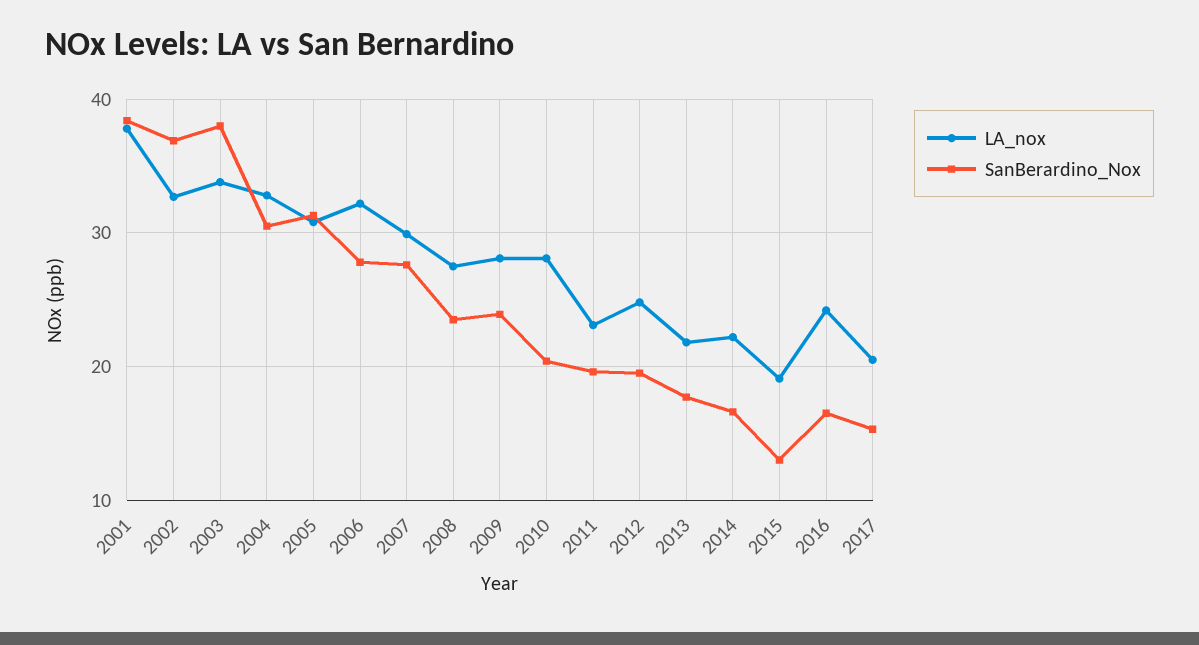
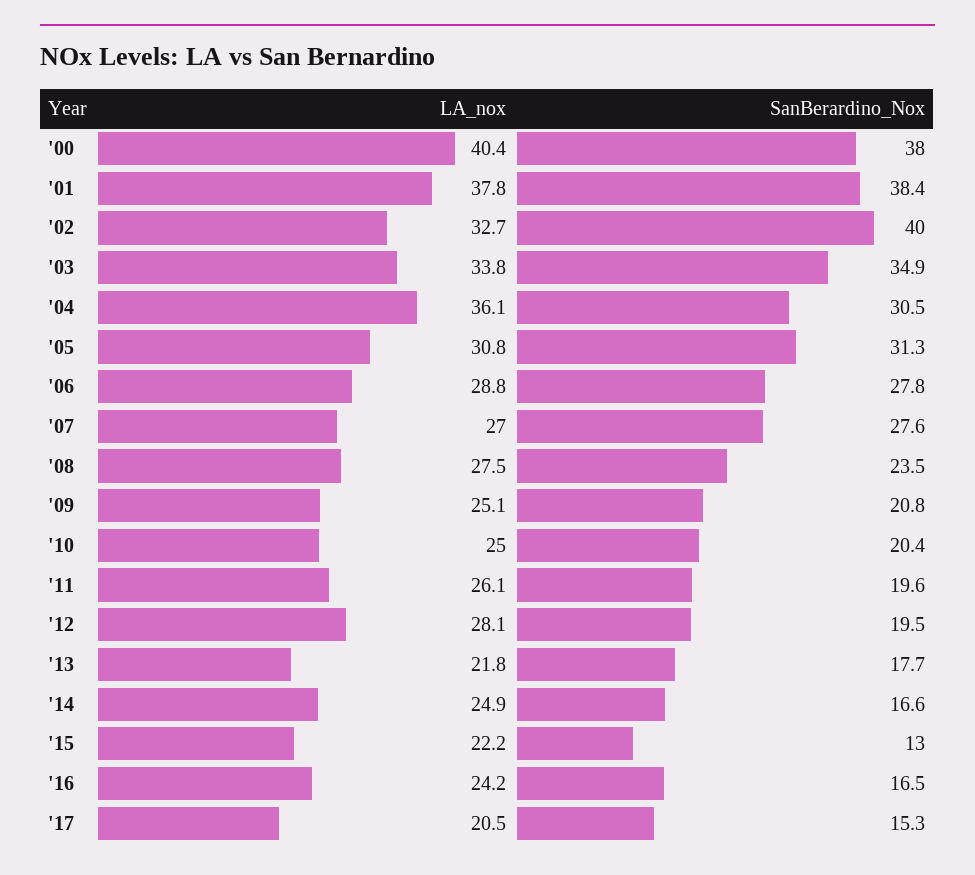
  {
    "LA_nox": {
      "2001": 37.8,
      "2002": 32.7,
      "2003": 33.8,
-     "2004": 33,
+     "2004": 36.1,
      "2005": 30.8,
-     "2006": 32,
+     "2006": 28.8,
-     "2007": 30,
+     "2007": 27,
      "2008": 27.5,
-     "2009": 28,
+     "2009": 25.1,
-     "2010": 28,
+     "2010": 25,
-     "2011": 23,
+     "2011": 26.1,
-     "2012": 25,
+     "2012": 28.1,
      "2013": 21.8,
-     "2014": 22,
+     "2014": 24.9,
-     "2015": 19,
+     "2015": 22.2,
      "2016": 24.2,
-     "2017": 20.5
+     "2017": 20.5,
+     "'00": 40.4
    },
    "SanBerardino_Nox": {
      "2001": 38.4,
-     "2002": 37,
+     "2002": 40,
-     "2003": 38,
+     "2003": 34.9,
      "2004": 30.5,
      "2005": 31.3,
      "2006": 27.8,
      "2007": 27.6,
      "2008": 23.5,
-     "2009": 24,
+     "2009": 20.8,
      "2010": 20.4,
      "2011": 19.6,
      "2012": 19.5,
      "2013": 17.7,
      "2014": 16.6,
      "2015": 13,
      "2016": 16.5,
-     "2017": 15.3
+     "2017": 15.3,
+     "'00": 38
    }
  }

